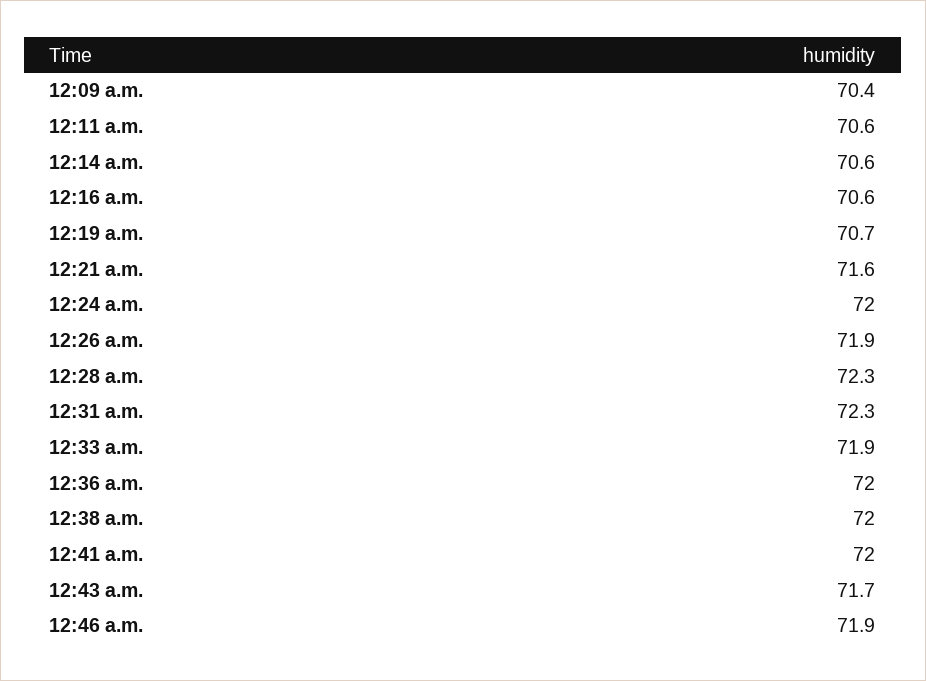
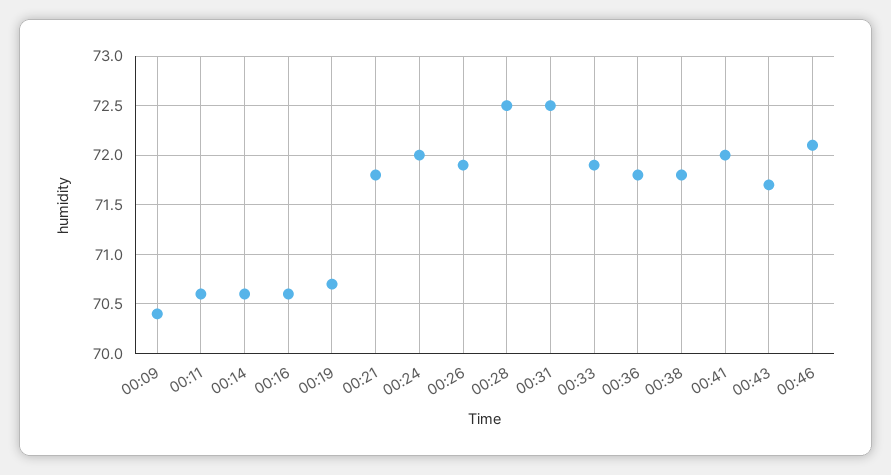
  {
    "12:09 a.m.": 70.4,
    "12:11 a.m.": 70.6,
    "12:14 a.m.": 70.6,
    "12:16 a.m.": 70.6,
    "12:19 a.m.": 70.7,
-   "12:21 a.m.": 71.6,
+   "12:21 a.m.": 71.8,
    "12:24 a.m.": 72,
    "12:26 a.m.": 71.9,
-   "12:28 a.m.": 72.3,
+   "12:28 a.m.": 72.5,
-   "12:31 a.m.": 72.3,
+   "12:31 a.m.": 72.5,
    "12:33 a.m.": 71.9,
-   "12:36 a.m.": 72,
+   "12:36 a.m.": 71.8,
-   "12:38 a.m.": 72,
+   "12:38 a.m.": 71.8,
    "12:41 a.m.": 72,
    "12:43 a.m.": 71.7,
-   "12:46 a.m.": 71.9
+   "12:46 a.m.": 72.1
  }

